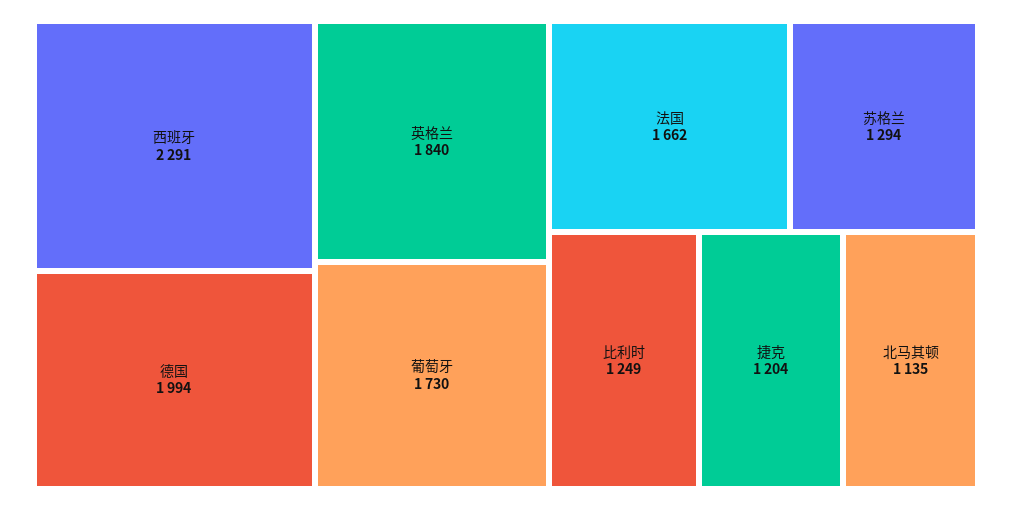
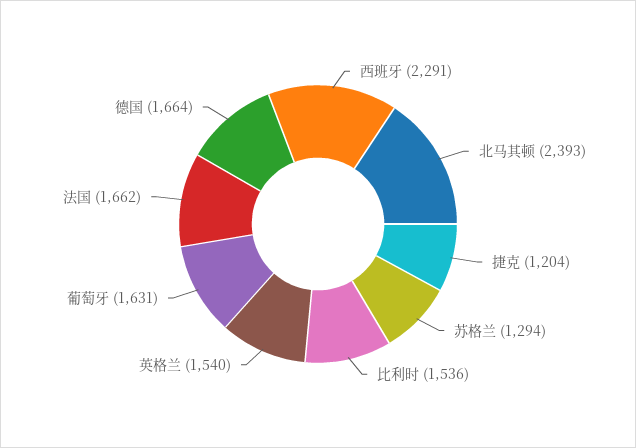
  {
    "西班牙": 2291,
-   "德国": 1994,
+   "德国": 1664,
-   "英格兰": 1840,
+   "英格兰": 1540,
-   "葡萄牙": 1730,
+   "葡萄牙": 1631,
    "法国": 1662,
    "苏格兰": 1294,
-   "比利时": 1249,
+   "比利时": 1536,
    "捷克": 1204,
-   "北马其顿": 1135
+   "北马其顿": 2393
  }

